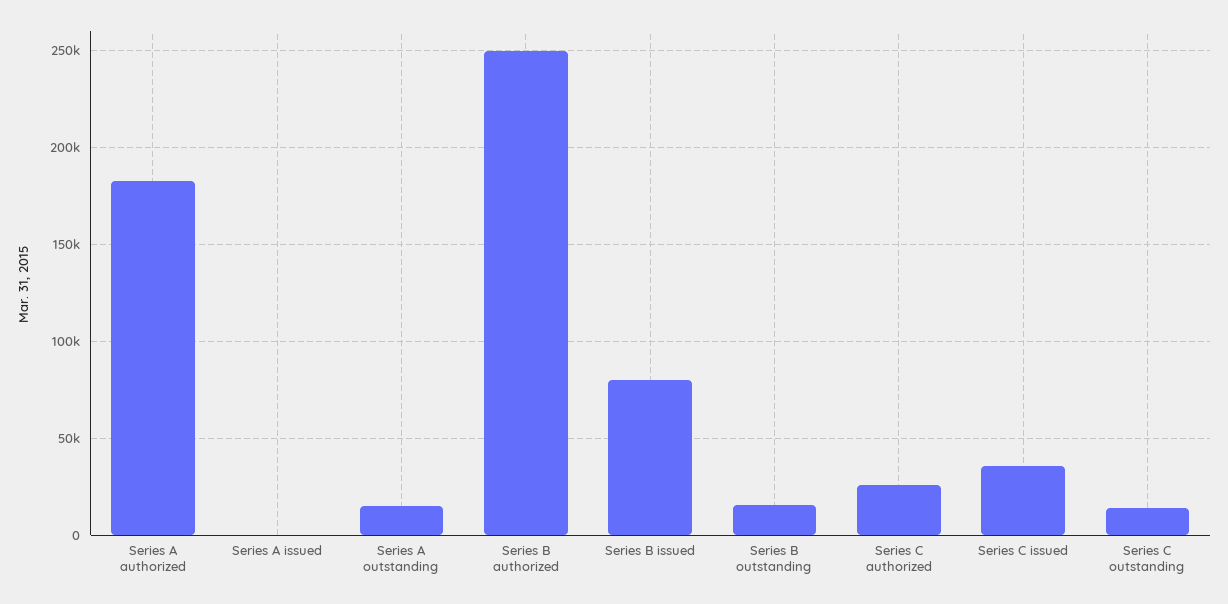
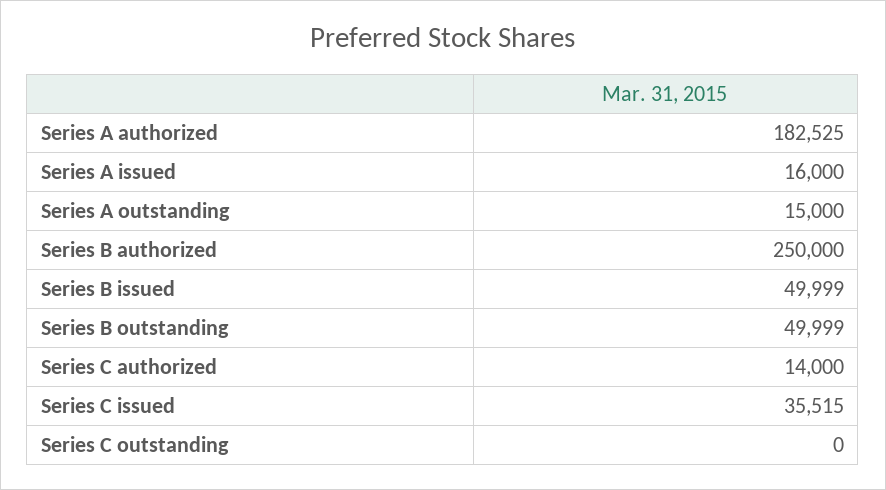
  {
    "Series A authorized": 182525,
-   "Series A issued": 0,
+   "Series A issued": 16000,
    "Series A outstanding": 15000,
    "Series B authorized": 250000,
-   "Series B issued": 80000,
+   "Series B issued": 49999,
-   "Series B outstanding": 15000,
+   "Series B outstanding": 49999,
-   "Series C authorized": 25000,
+   "Series C authorized": 14000,
    "Series C issued": 35515,
-   "Series C outstanding": 15000
+   "Series C outstanding": 0
  }

